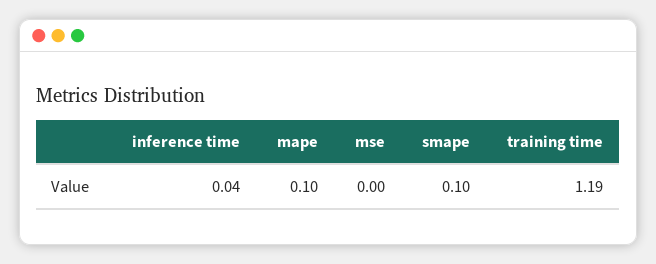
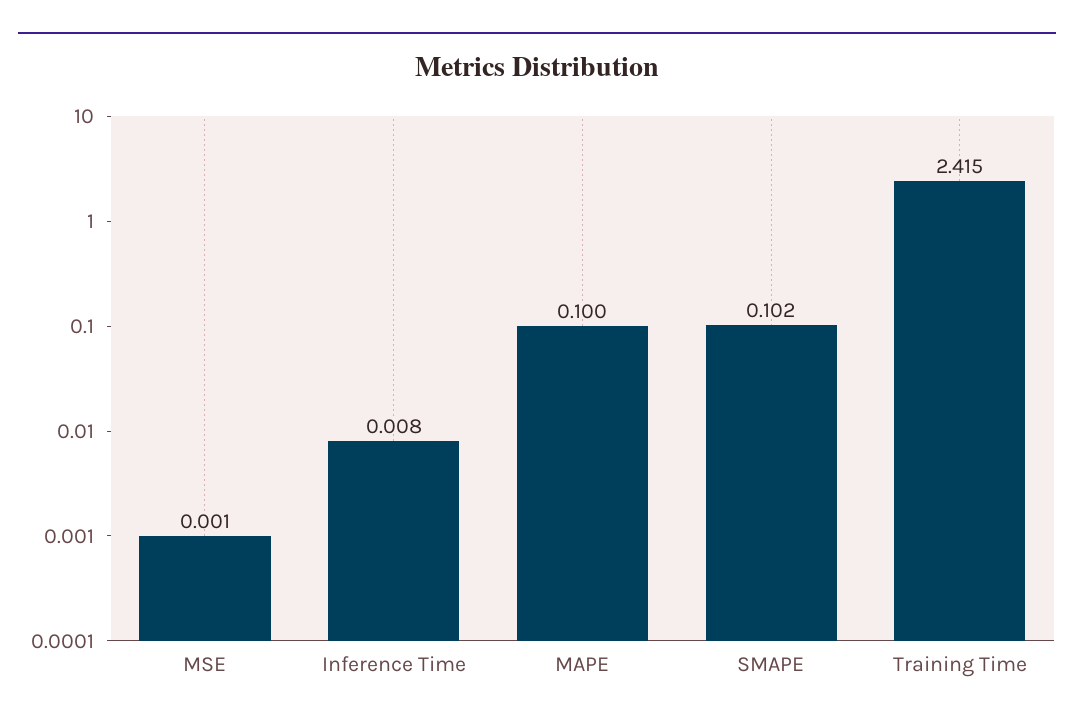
  {
-   "inference time": 0.04,
+   "inference time": 0.008,
    "mape": 0.1,
    "mse": 0.001,
    "smape": 0.102,
-   "training time": 1.19
+   "training time": 2.415
  }

